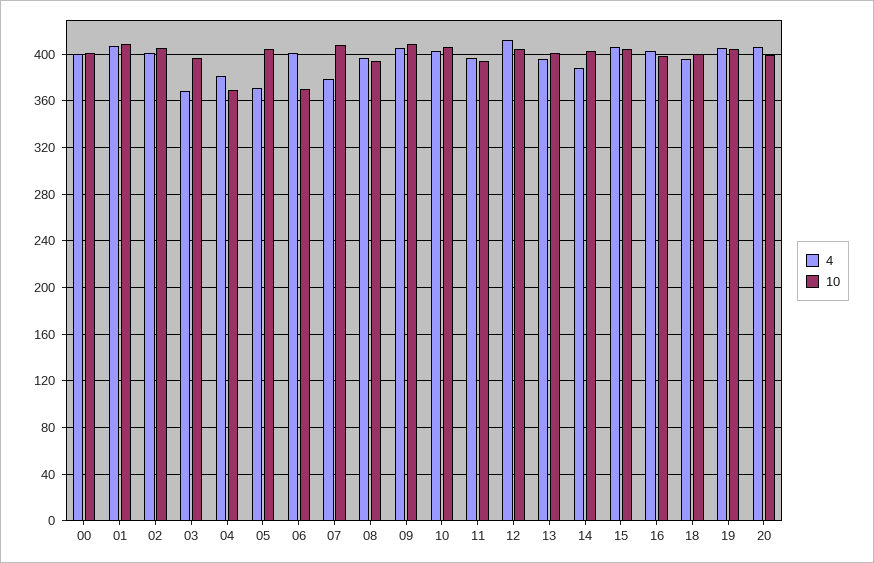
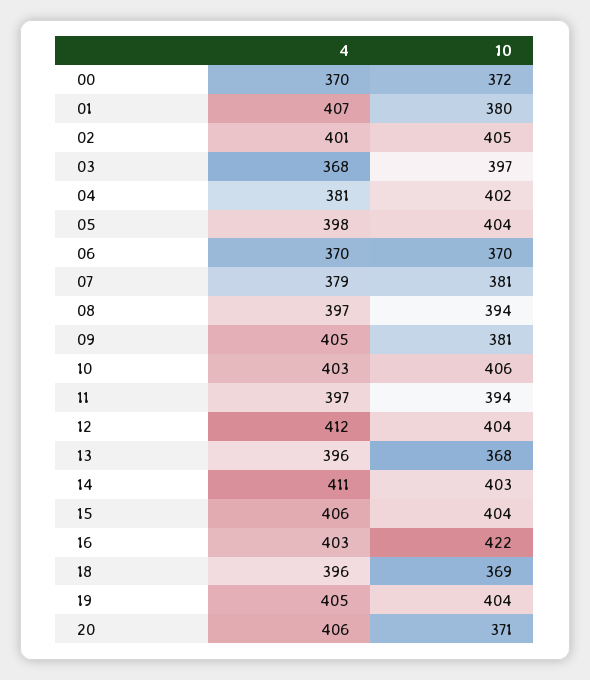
  {
    "4": {
-     "00": 400,
+     "00": 370,
      "01": 407,
      "02": 401,
      "03": 368,
      "04": 381,
-     "05": 370,
+     "05": 398,
-     "06": 400,
+     "06": 370,
      "07": 379,
      "08": 397,
      "09": 405,
      "10": 403,
      "11": 397,
      "12": 412,
      "13": 396,
-     "14": 390,
+     "14": 411,
      "15": 406,
      "16": 403,
      "18": 396,
      "19": 405,
      "20": 406
    },
    "10": {
-     "00": 400,
+     "00": 372,
-     "01": 410,
+     "01": 380,
      "02": 405,
      "03": 397,
-     "04": 370,
+     "04": 402,
      "05": 404,
      "06": 370,
-     "07": 410,
+     "07": 381,
      "08": 394,
-     "09": 410,
+     "09": 381,
      "10": 406,
      "11": 394,
      "12": 404,
-     "13": 400,
+     "13": 368,
      "14": 403,
      "15": 404,
-     "16": 400,
+     "16": 422,
-     "18": 400,
+     "18": 369,
      "19": 404,
-     "20": 400
+     "20": 371
    }
  }

